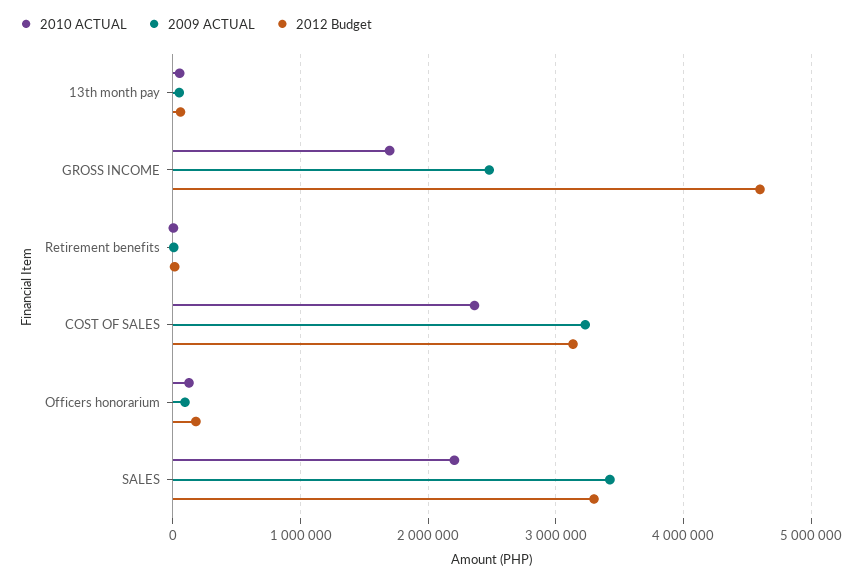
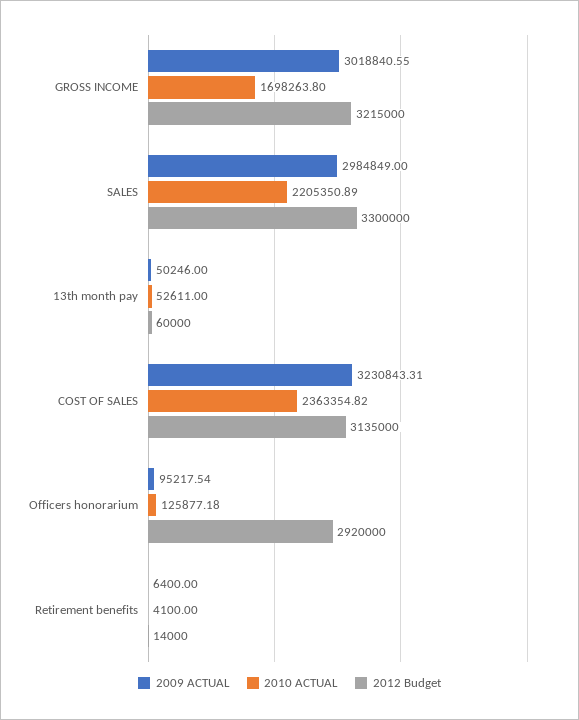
  {
    "2010 ACTUAL": {
      "13th month pay": 52611,
      "GROSS INCOME": 1698263.8,
      "Retirement benefits": 4100,
      "COST OF SALES": 2363354.82,
      "Officers honorarium": 125877.18,
      "SALES": 2205350.89
    },
    "2009 ACTUAL": {
      "13th month pay": 50246,
-     "GROSS INCOME": 2500000,
+     "GROSS INCOME": 3018840.55,
      "Retirement benefits": 6400,
      "COST OF SALES": 3230843.31,
      "Officers honorarium": 95217.54,
-     "SALES": 3400000
+     "SALES": 2984849
    },
    "2012 Budget": {
      "13th month pay": 60000,
-     "GROSS INCOME": 4600000,
+     "GROSS INCOME": 3215000,
      "Retirement benefits": 14000,
      "COST OF SALES": 3135000,
-     "Officers honorarium": 200000,
+     "Officers honorarium": 2920000,
      "SALES": 3300000
    }
  }

